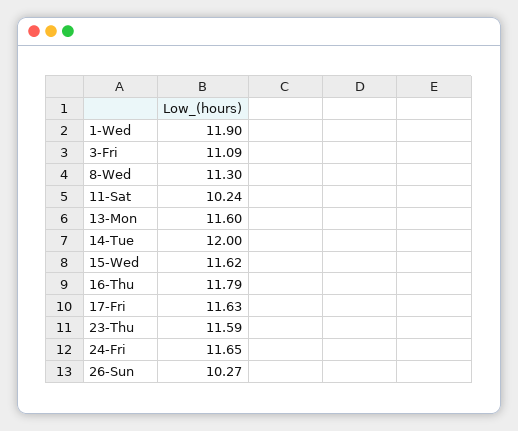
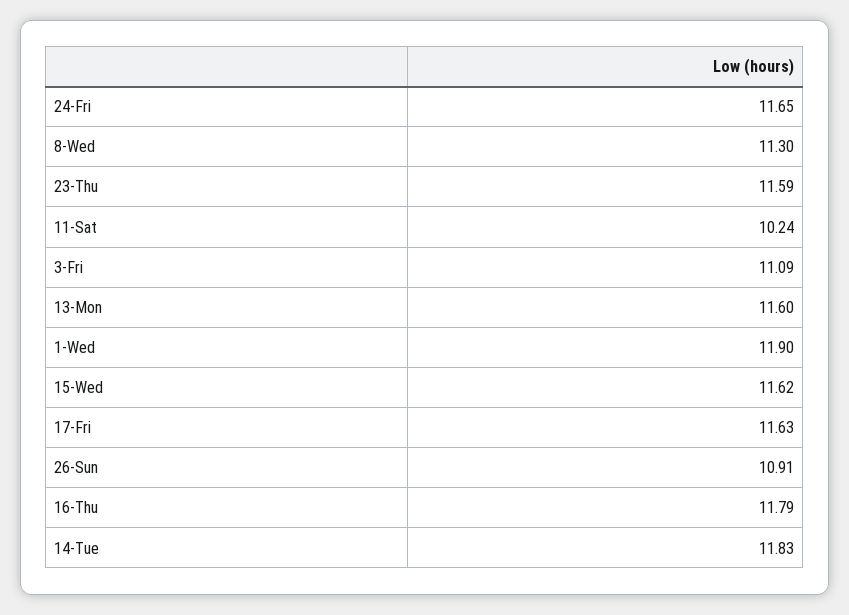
  {
    "1-Wed": 11.9,
    "3-Fri": 11.09,
    "8-Wed": 11.3,
    "11-Sat": 10.24,
    "13-Mon": 11.6,
-   "14-Tue": 12,
+   "14-Tue": 11.83,
    "15-Wed": 11.62,
    "16-Thu": 11.79,
    "17-Fri": 11.63,
    "23-Thu": 11.59,
    "24-Fri": 11.65,
-   "26-Sun": 10.27
+   "26-Sun": 10.91
  }

